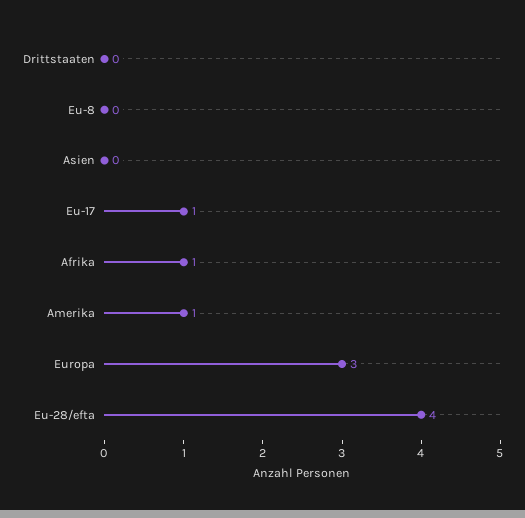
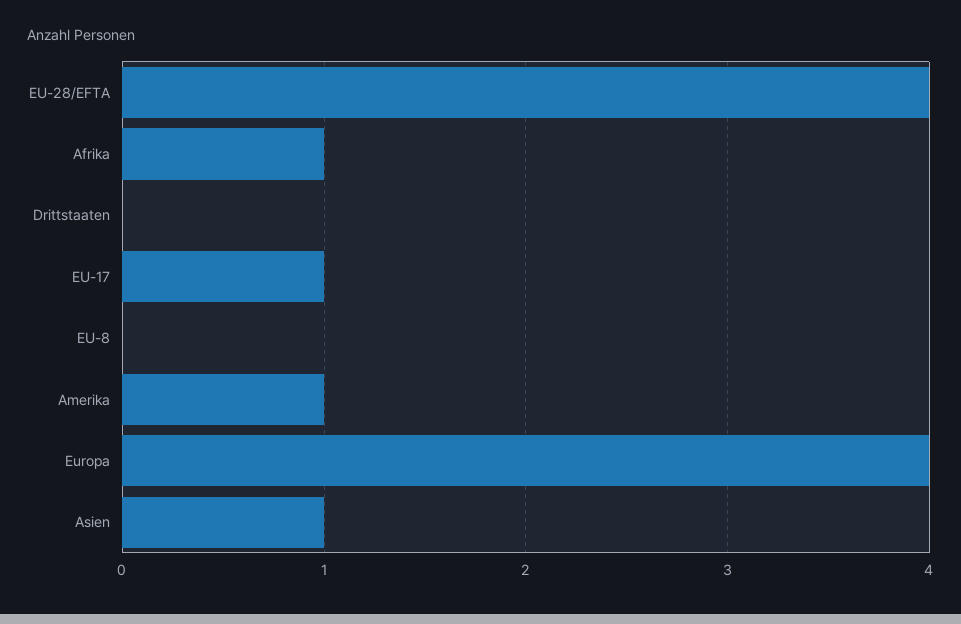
  {
    "Drittstaaten": 0,
    "Eu-8": 0,
-   "Asien": 0,
+   "Asien": 1,
    "Eu-17": 1,
    "Afrika": 1,
    "Amerika": 1,
-   "Europa": 3,
+   "Europa": 4,
    "Eu-28/efta": 4
  }

